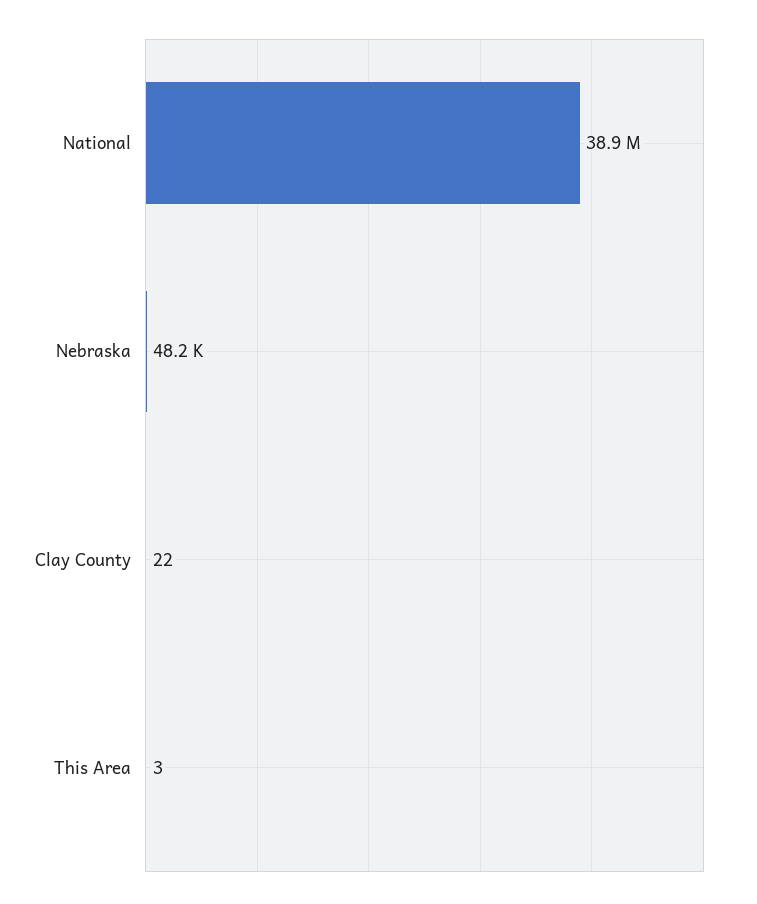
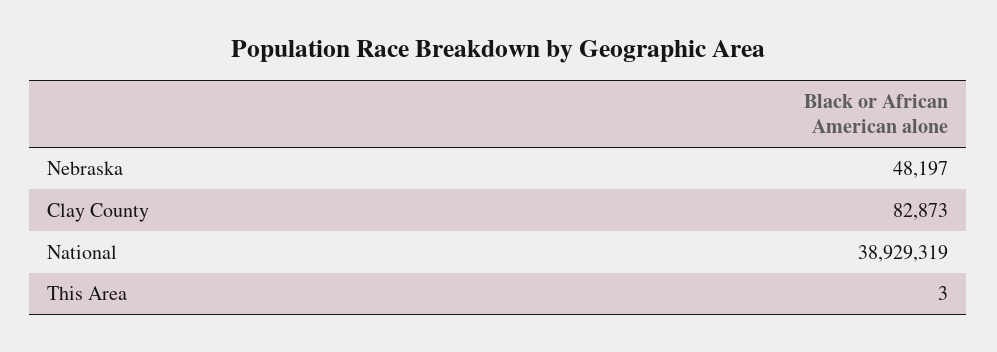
  {
    "National": 38929319,
    "Nebraska": 48197,
-   "Clay County": 22,
+   "Clay County": 82873,
    "This Area": 3
  }

